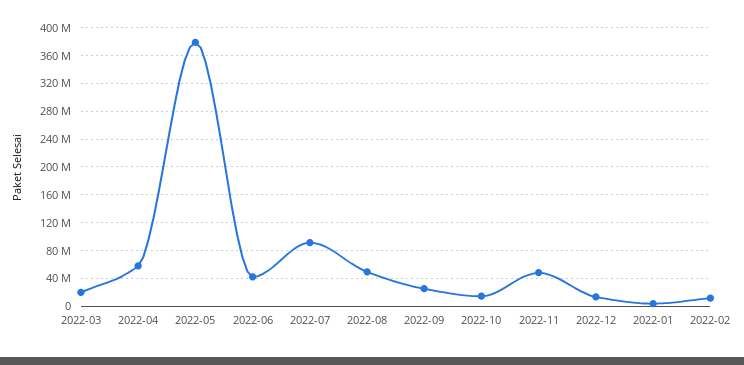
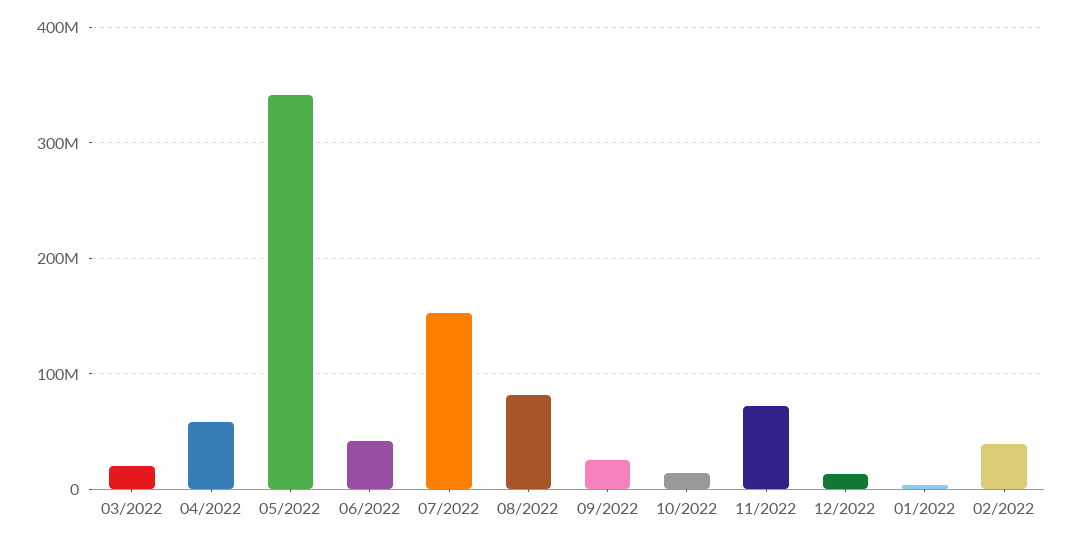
  {
    "2022-03": 20000000,
    "2022-04": 60000000,
-   "2022-05": 380000000,
+   "2022-05": 340000000,
    "2022-06": 40000000,
-   "2022-07": 90000000,
+   "2022-07": 150000000,
-   "2022-08": 50000000,
+   "2022-08": 80000000,
    "2022-09": 30000000,
    "2022-10": 10000000,
-   "2022-11": 50000000,
+   "2022-11": 70000000,
    "2022-12": 10000000,
    "2022-01": 0,
-   "2022-02": 10000000
+   "2022-02": 40000000
  }

